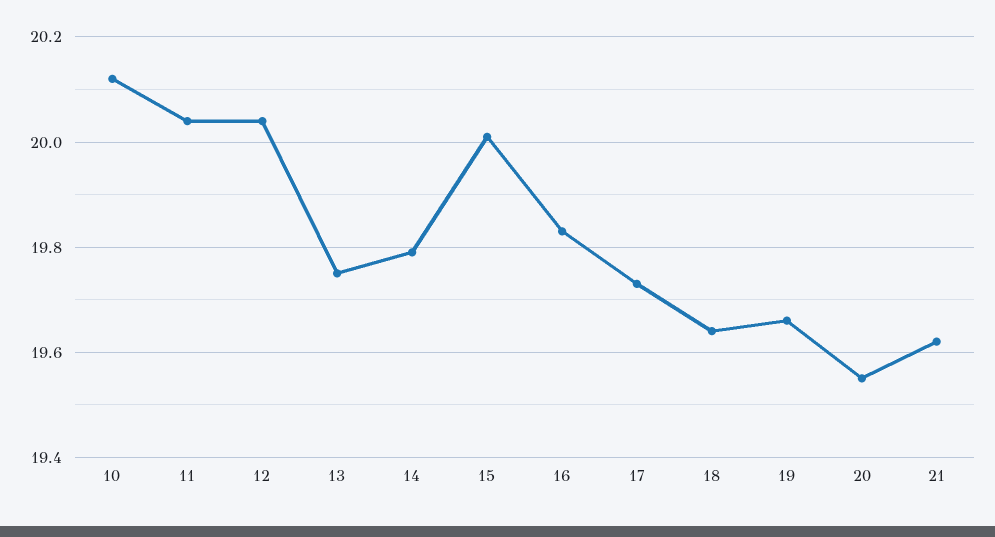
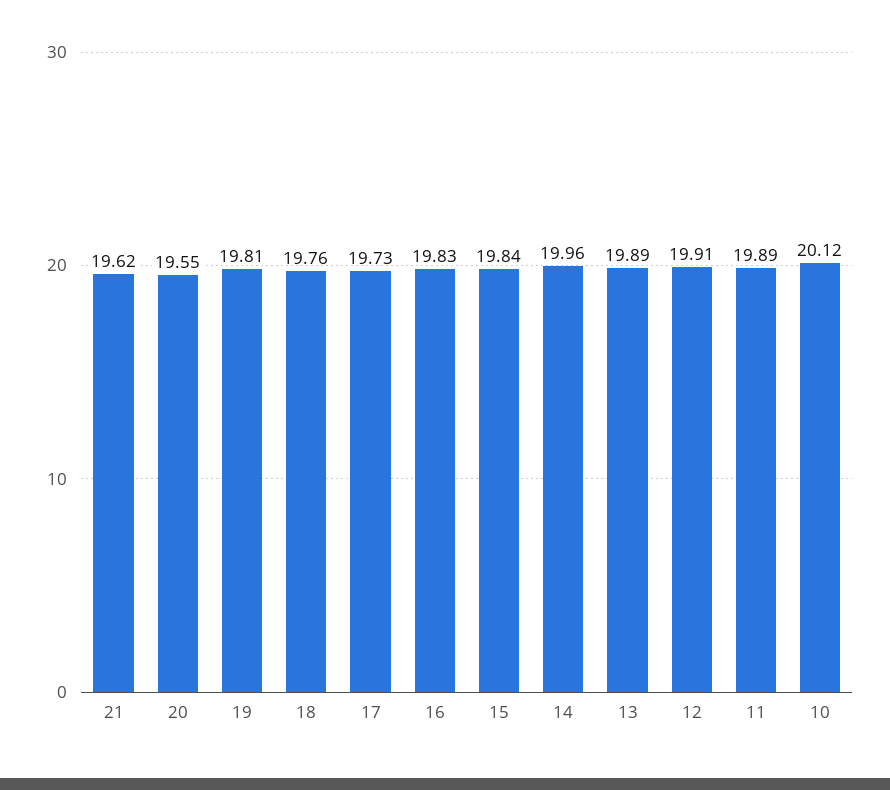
  {
    "10": 20.12,
-   "11": 20.05,
+   "11": 19.89,
-   "12": 20.05,
+   "12": 19.91,
-   "13": 19.75,
+   "13": 19.89,
-   "14": 19.8,
+   "14": 19.96,
-   "15": 20,
+   "15": 19.84,
    "16": 19.83,
    "17": 19.73,
-   "18": 19.65,
+   "18": 19.76,
-   "19": 19.65,
+   "19": 19.81,
    "20": 19.55,
    "21": 19.62
  }

